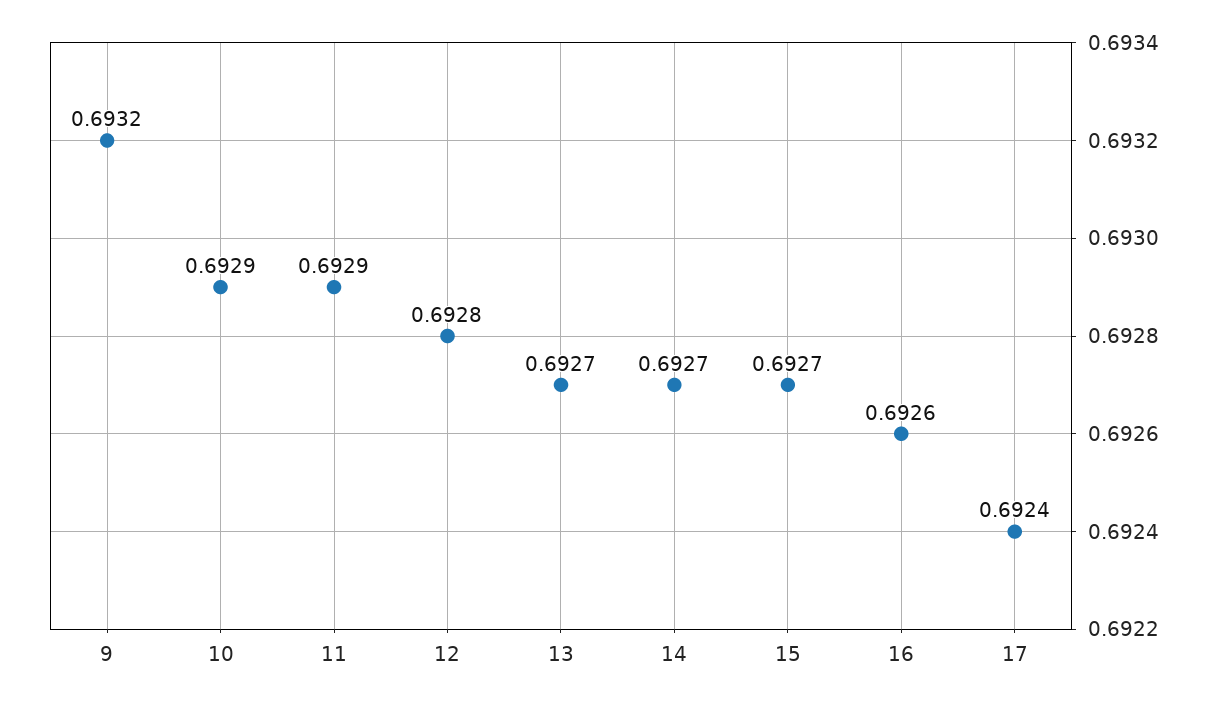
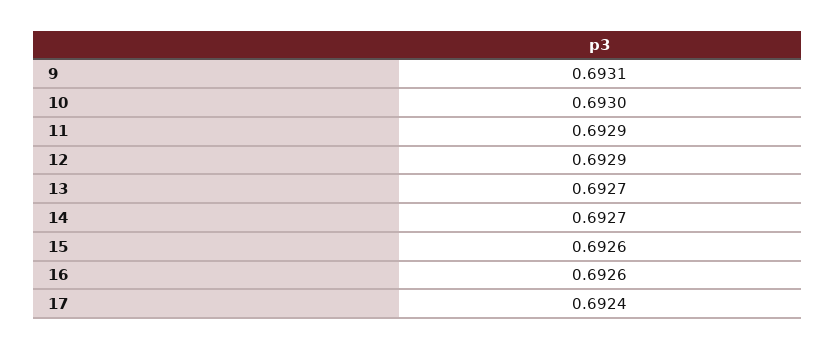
  {
-   "9": 0.6932,
+   "9": 0.6931,
-   "10": 0.6929,
+   "10": 0.693,
    "11": 0.6929,
-   "12": 0.6928,
+   "12": 0.6929,
    "13": 0.6927,
    "14": 0.6927,
-   "15": 0.6927,
+   "15": 0.6926,
    "16": 0.6926,
    "17": 0.6924
  }

